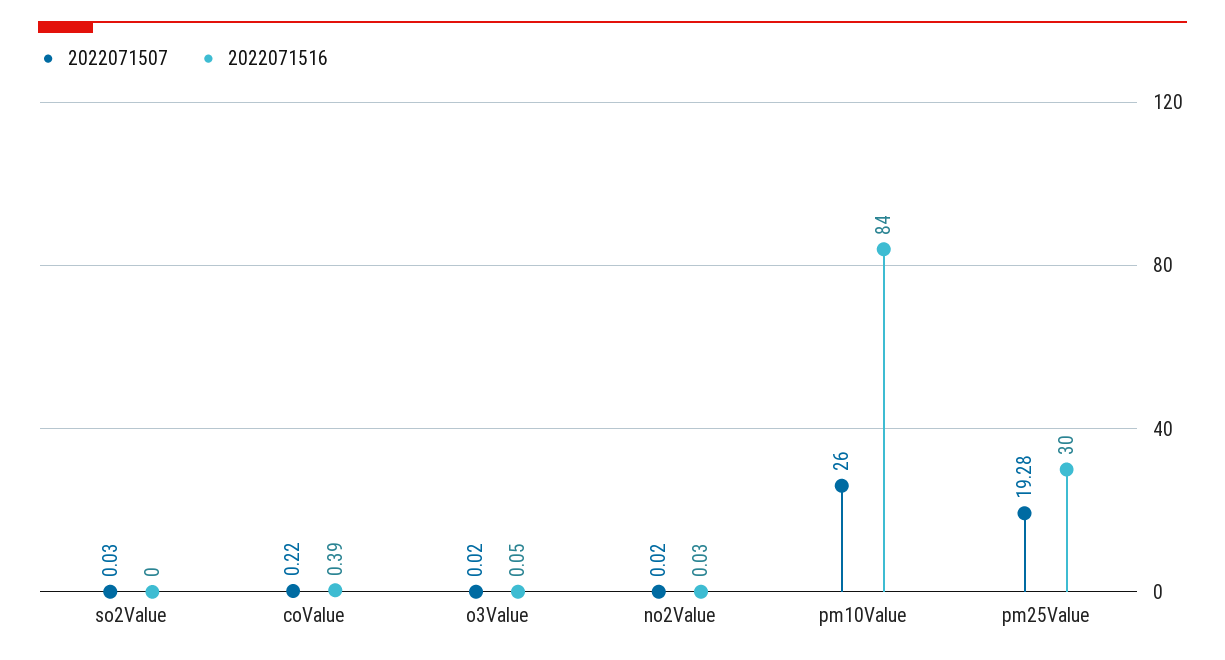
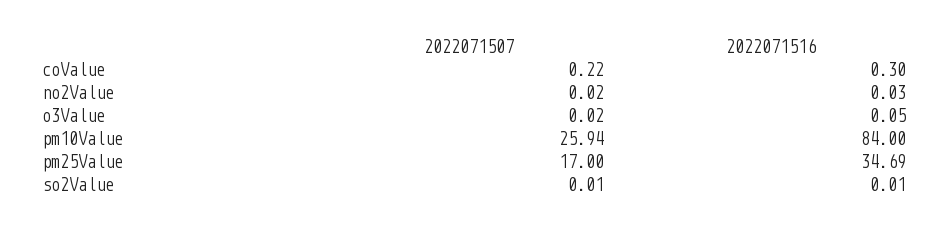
  {
    "2022071507": {
-     "so2Value": 0.03,
+     "so2Value": 0.01,
      "coValue": 0.22,
      "o3Value": 0.02,
      "no2Value": 0.02,
-     "pm10Value": 26,
+     "pm10Value": 25.94,
-     "pm25Value": 19.28
+     "pm25Value": 17
    },
    "2022071516": {
-     "so2Value": 0,
+     "so2Value": 0.01,
-     "coValue": 0.39,
+     "coValue": 0.3,
      "o3Value": 0.05,
      "no2Value": 0.03,
      "pm10Value": 84,
-     "pm25Value": 30
+     "pm25Value": 34.69
    }
  }

